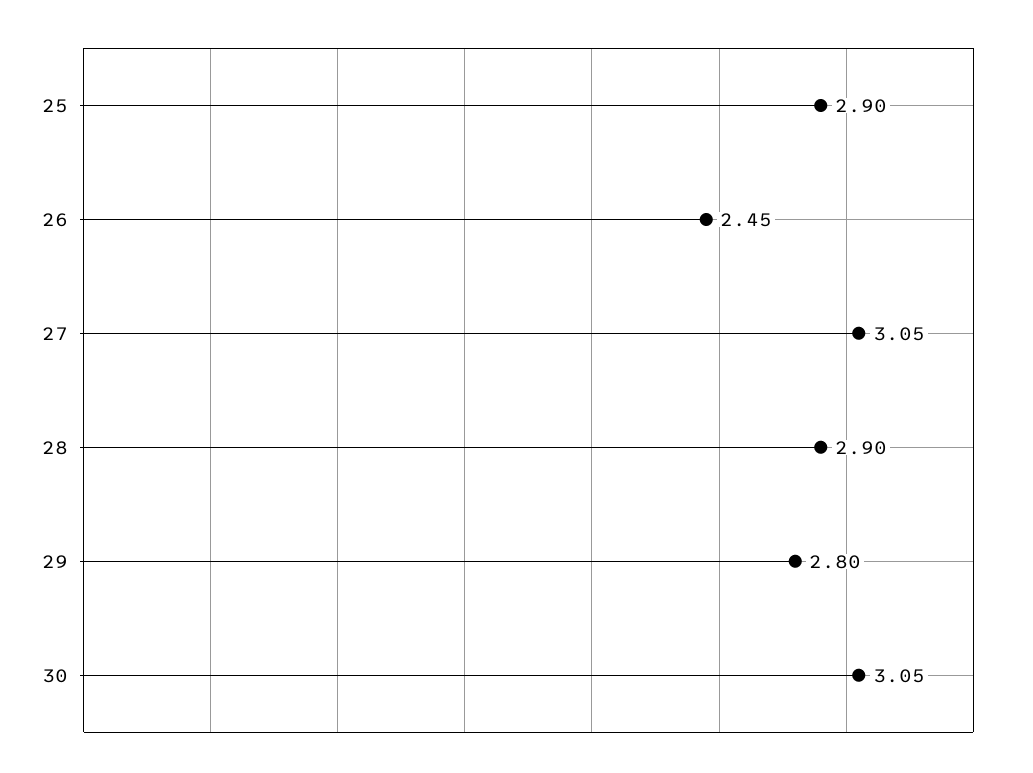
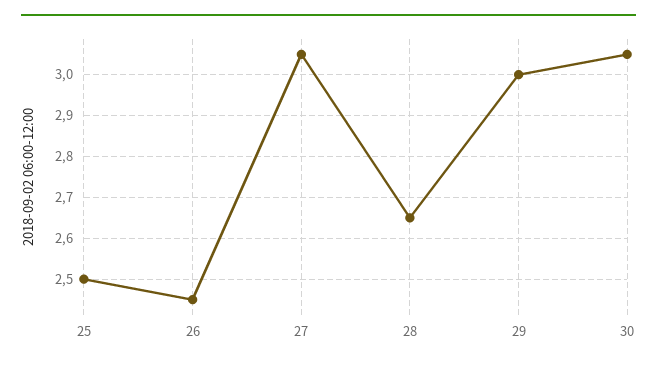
  {
-   "25": 2.9,
+   "25": 2.5,
    "26": 2.45,
    "27": 3.05,
-   "28": 2.9,
+   "28": 2.65,
-   "29": 2.8,
+   "29": 3,
    "30": 3.05
  }

